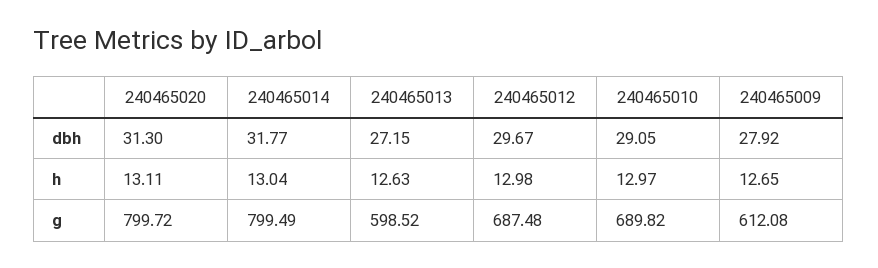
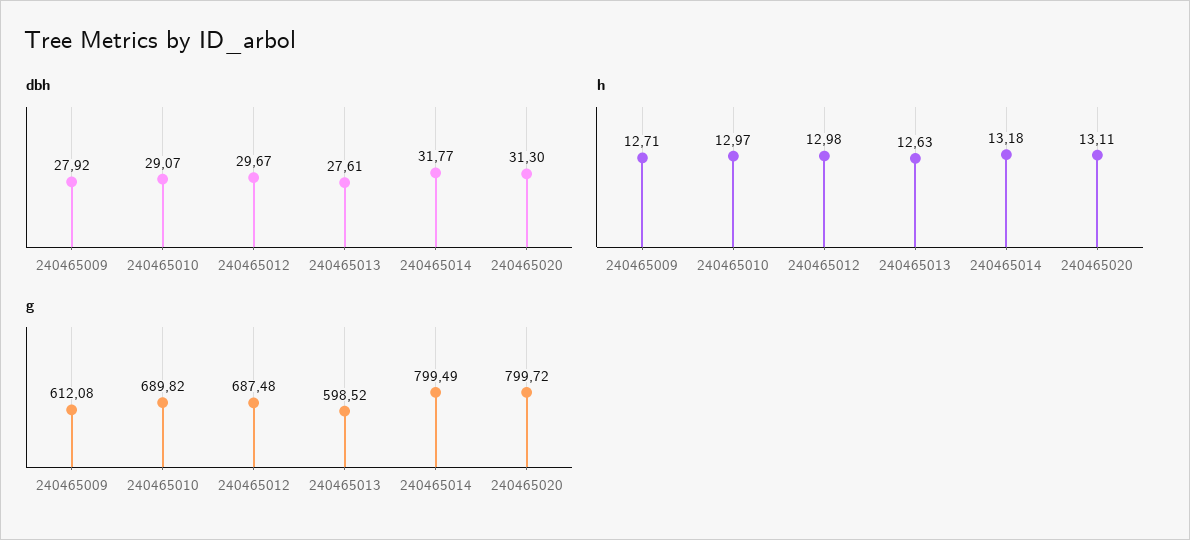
  {
    "dbh": {
      "240465020": 31.3,
      "240465014": 31.77,
-     "240465013": 27.15,
+     "240465013": 27.61,
      "240465012": 29.67,
-     "240465010": 29.05,
+     "240465010": 29.07,
      "240465009": 27.92
    },
    "h": {
      "240465020": 13.11,
-     "240465014": 13.04,
+     "240465014": 13.18,
      "240465013": 12.63,
      "240465012": 12.98,
      "240465010": 12.97,
-     "240465009": 12.65
+     "240465009": 12.71
    },
    "g": {
      "240465020": 799.72,
      "240465014": 799.49,
      "240465013": 598.52,
      "240465012": 687.48,
      "240465010": 689.82,
      "240465009": 612.08
    }
  }

